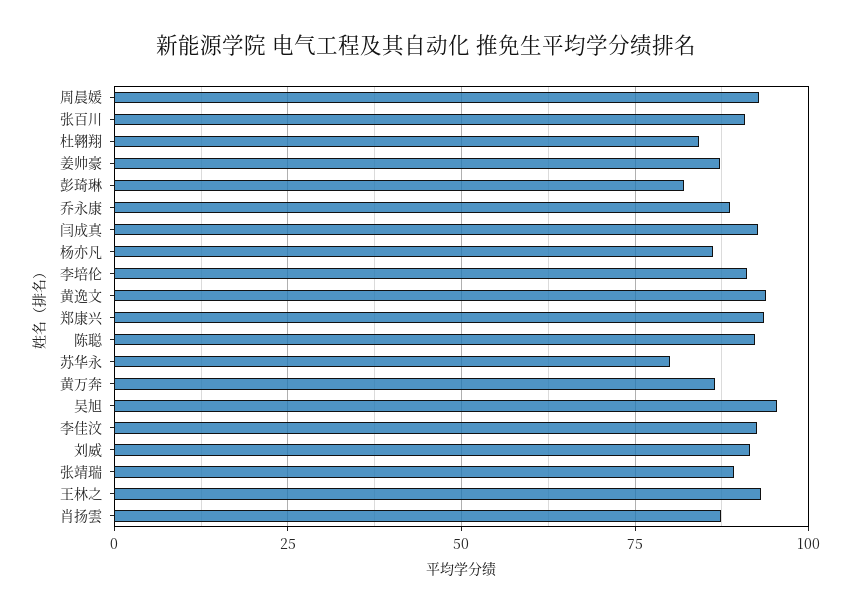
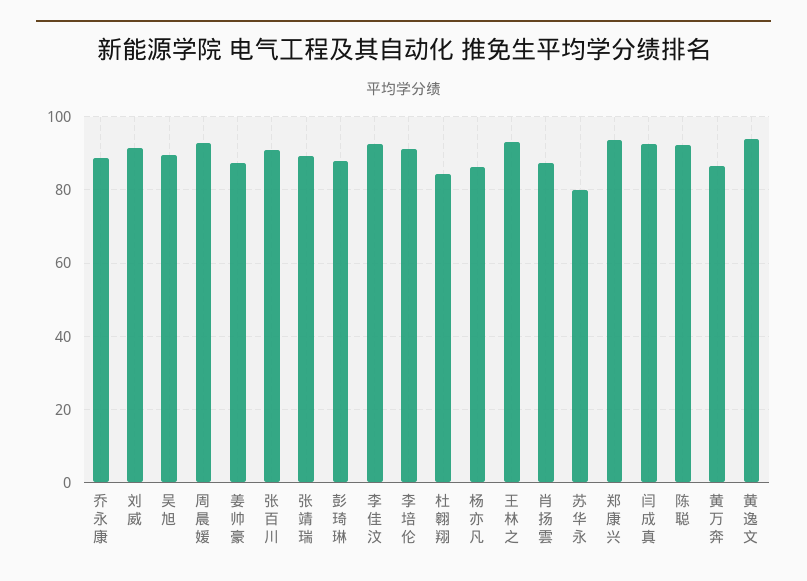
  {
    "周晨媛": 92,
    "张百川": 90,
    "杜翱翔": 84,
    "姜帅豪": 88,
-   "彭琦琳": 82.5,
+   "彭琦琳": 88,
    "乔永康": 88,
    "闫成真": 92,
    "杨亦凡": 86,
    "李培伦": 92,
    "黄逸文": 94,
    "郑康兴": 94,
    "陈聪": 92,
    "苏华永": 80,
    "黄万奔": 86,
-   "吴旭": 95,
+   "吴旭": 90,
    "李佳汶": 92,
    "刘威": 92,
    "张靖瑞": 90,
    "王林之": 94,
    "肖扬雲": 88
  }

